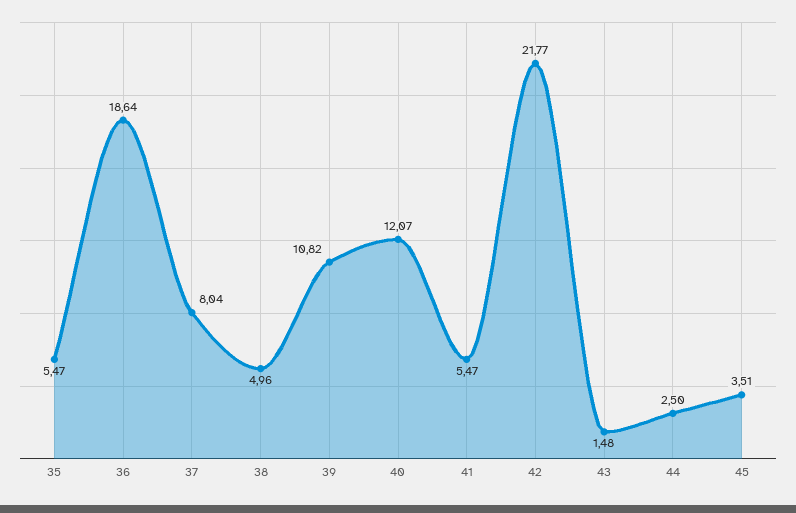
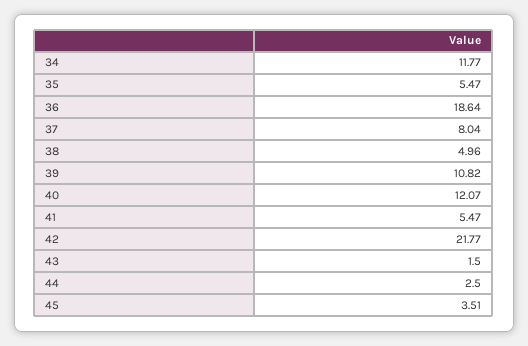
  {
    "35": 5.47,
    "36": 18.64,
    "37": 8.04,
    "38": 4.96,
    "39": 10.82,
    "40": 12.07,
    "41": 5.47,
    "42": 21.77,
-   "43": 1.48,
+   "43": 1.5,
    "44": 2.5,
-   "45": 3.51
+   "45": 3.51,
+   "34": 11.77
  }

